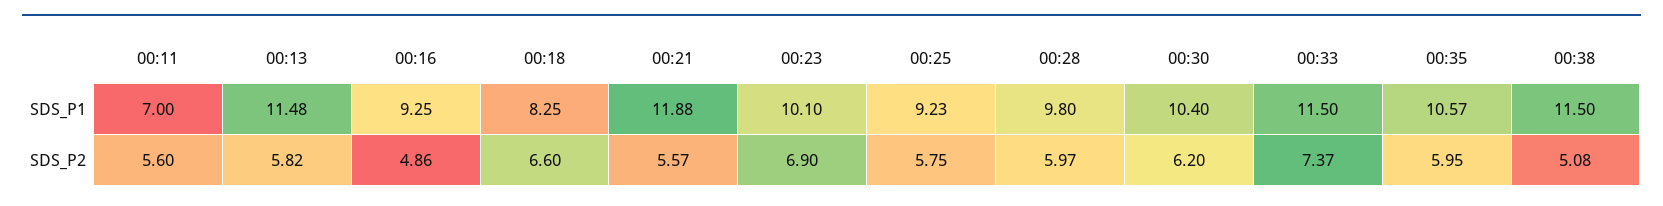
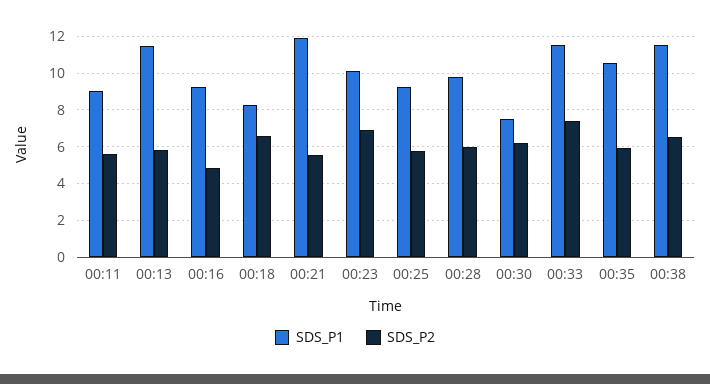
  {
    "SDS_P1": {
-     "00:11": 7,
+     "00:11": 9,
      "00:13": 11.48,
      "00:16": 9.25,
      "00:18": 8.25,
      "00:21": 11.88,
      "00:23": 10.1,
      "00:25": 9.23,
      "00:28": 9.8,
-     "00:30": 10.4,
+     "00:30": 7.5,
      "00:33": 11.5,
      "00:35": 10.57,
      "00:38": 11.5
    },
    "SDS_P2": {
      "00:11": 5.6,
      "00:13": 5.82,
      "00:16": 4.86,
      "00:18": 6.6,
      "00:21": 5.57,
      "00:23": 6.9,
      "00:25": 5.75,
      "00:28": 5.97,
      "00:30": 6.2,
      "00:33": 7.37,
      "00:35": 5.95,
-     "00:38": 5.08
+     "00:38": 6.5
    }
  }

